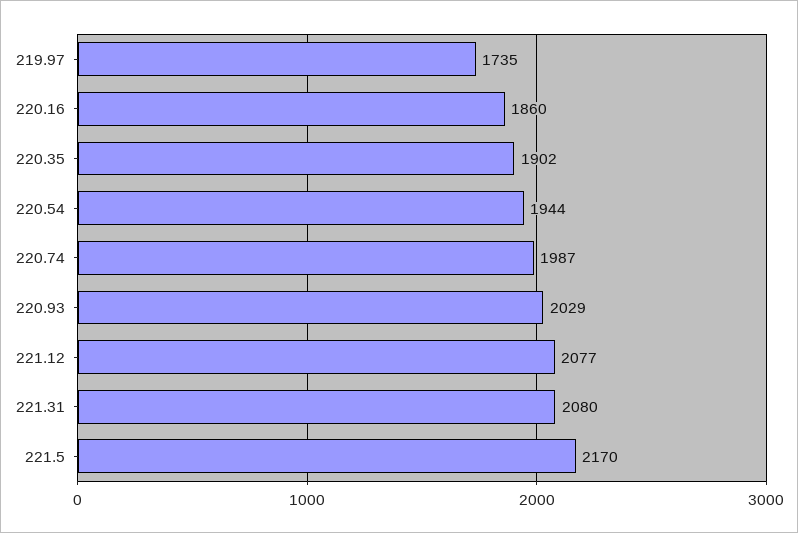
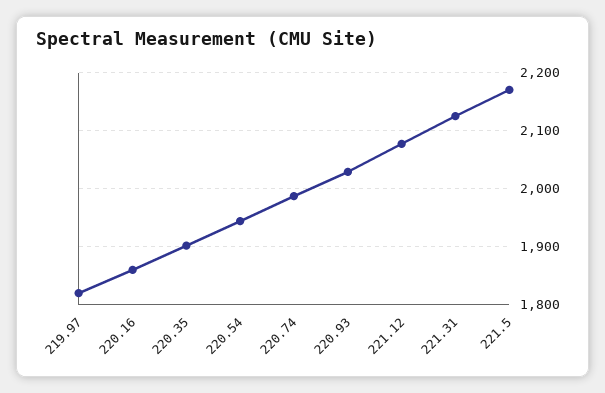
  {
-   "219.97": 1735,
+   "219.97": 1820,
    "220.16": 1860,
    "220.35": 1902,
    "220.54": 1944,
    "220.74": 1987,
    "220.93": 2029,
    "221.12": 2077,
-   "221.31": 2080,
+   "221.31": 2120,
    "221.5": 2170
  }

